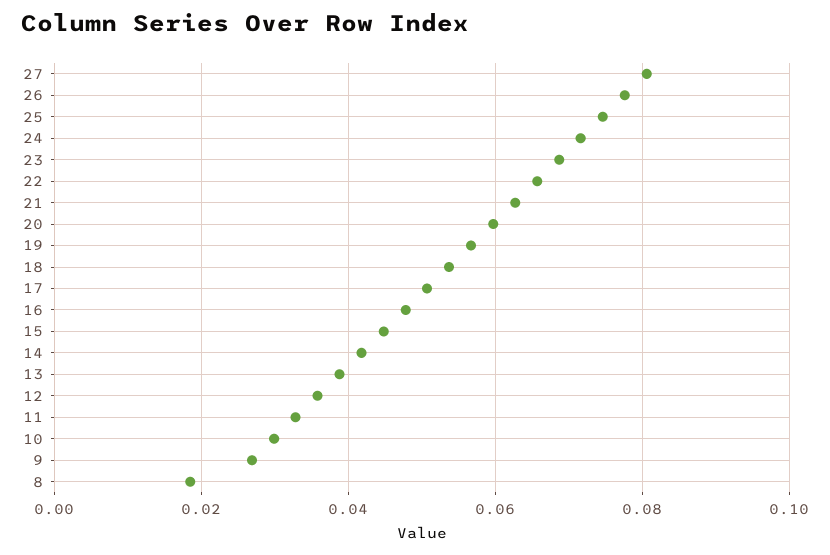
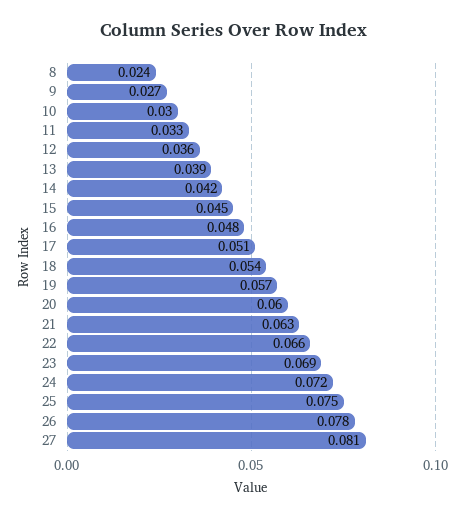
  {
    "27": 0.081,
    "26": 0.078,
    "25": 0.075,
    "24": 0.072,
    "23": 0.069,
    "22": 0.066,
    "21": 0.063,
    "20": 0.06,
    "19": 0.057,
    "18": 0.054,
    "17": 0.051,
    "16": 0.048,
    "15": 0.045,
    "14": 0.042,
    "13": 0.039,
    "12": 0.036,
    "11": 0.033,
    "10": 0.03,
    "9": 0.027,
-   "8": 0.018
+   "8": 0.024
  }

